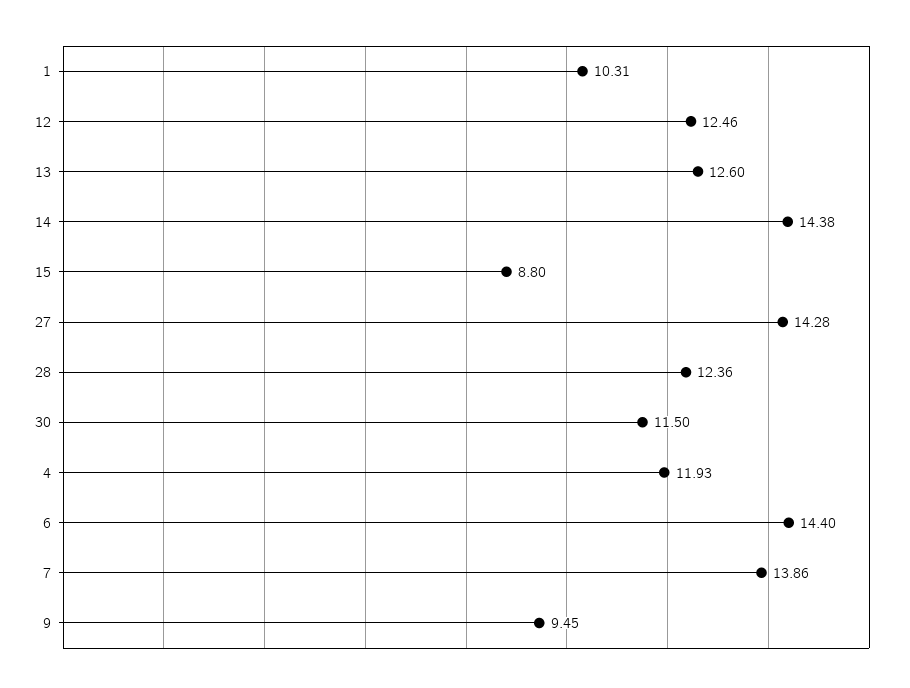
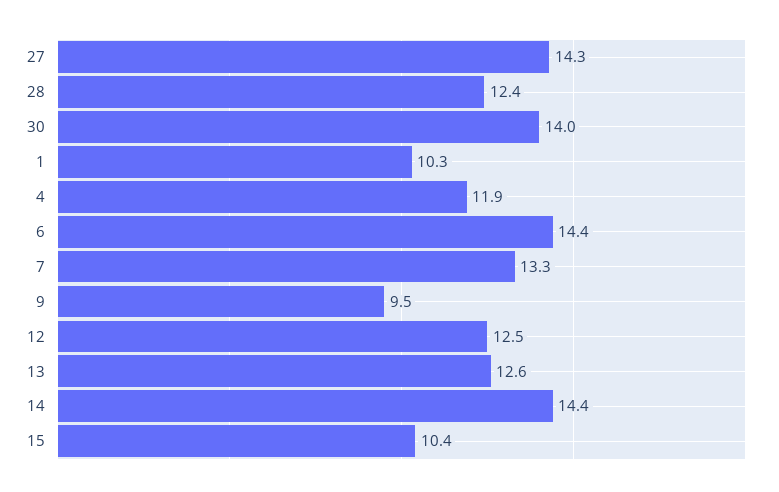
  {
    "1": 10.31,
    "12": 12.46,
    "13": 12.6,
    "14": 14.38,
-   "15": 8.8,
+   "15": 10.4,
    "27": 14.28,
    "28": 12.36,
-   "30": 11.5,
+   "30": 14,
    "4": 11.93,
    "6": 14.4,
-   "7": 13.86,
+   "7": 13.3,
    "9": 9.45
  }

